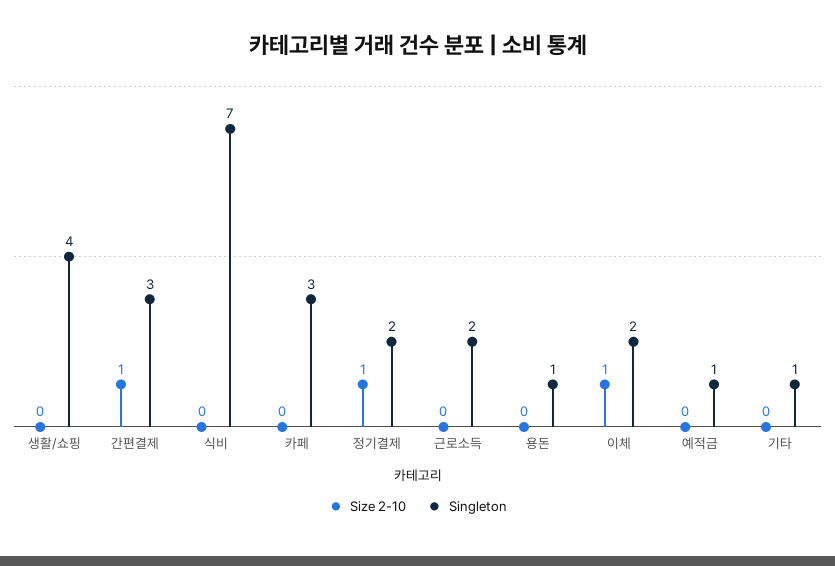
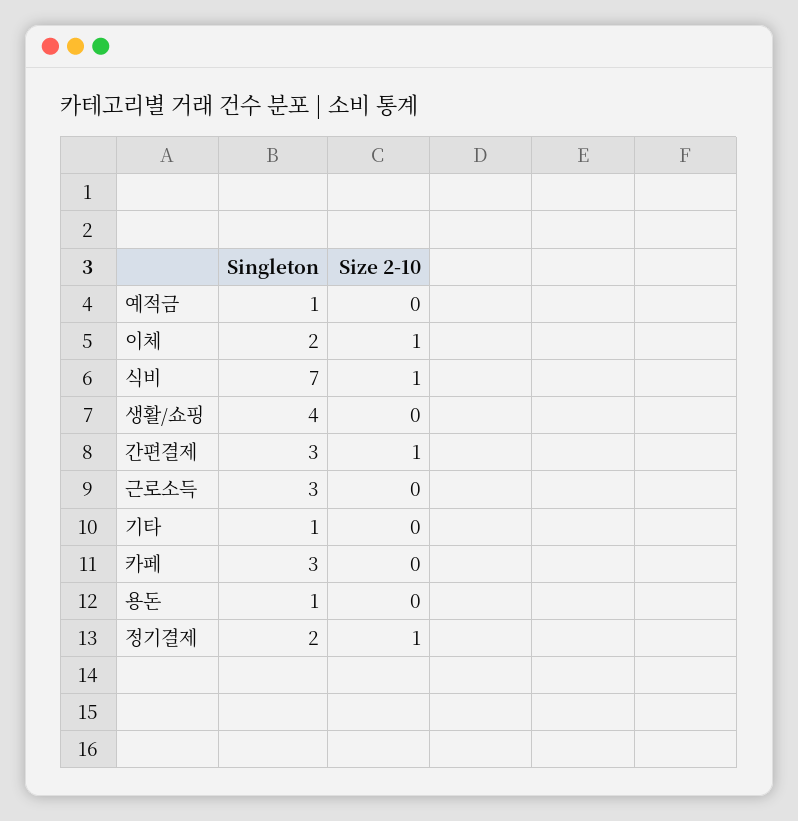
  {
    "Size 2-10": {
      "생활/쇼핑": 0,
      "간편결제": 1,
-     "식비": 0,
+     "식비": 1,
      "카페": 0,
      "정기결제": 1,
      "근로소득": 0,
      "용돈": 0,
      "이체": 1,
      "예적금": 0,
      "기타": 0
    },
    "Singleton": {
      "생활/쇼핑": 4,
      "간편결제": 3,
      "식비": 7,
      "카페": 3,
      "정기결제": 2,
-     "근로소득": 2,
+     "근로소득": 3,
      "용돈": 1,
      "이체": 2,
      "예적금": 1,
      "기타": 1
    }
  }

